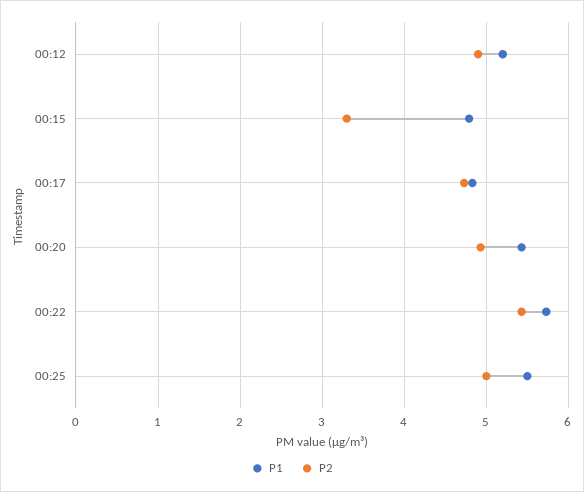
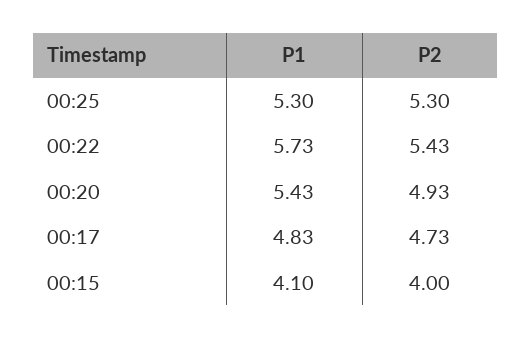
  {
    "P1": {
-     "00:12": 5.2,
-     "00:15": 4.8,
+     "00:15": 4.1,
      "00:17": 4.83,
      "00:20": 5.43,
      "00:22": 5.73,
-     "00:25": 5.5
+     "00:25": 5.3
    },
    "P2": {
-     "00:12": 4.9,
-     "00:15": 3.3,
+     "00:15": 4,
      "00:17": 4.73,
      "00:20": 4.93,
      "00:22": 5.43,
-     "00:25": 5
+     "00:25": 5.3
    }
  }

